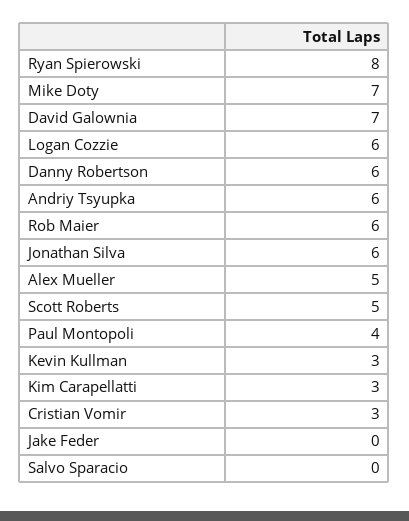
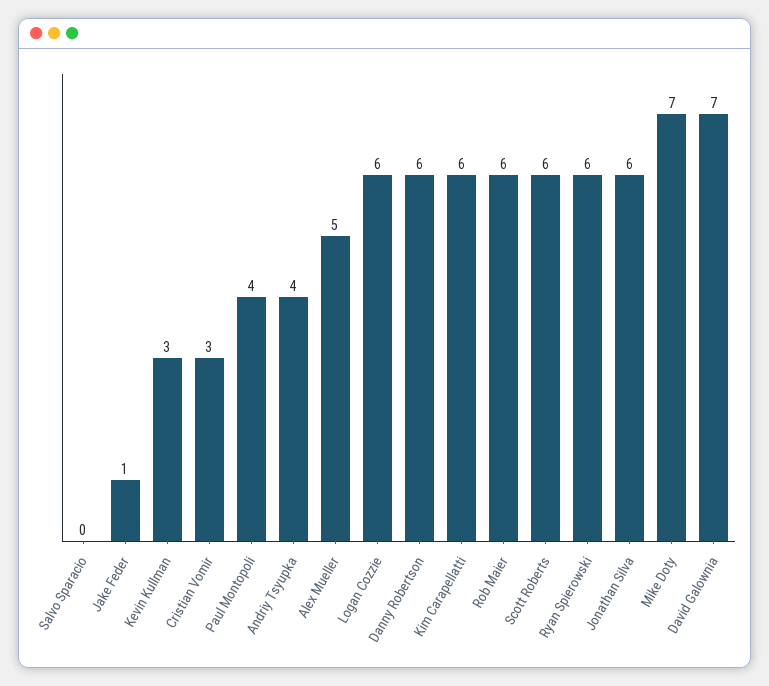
  {
-   "Ryan Spierowski": 8,
+   "Ryan Spierowski": 6,
    "Mike Doty": 7,
    "David Galownia": 7,
    "Logan Cozzie": 6,
    "Danny Robertson": 6,
-   "Andriy Tsyupka": 6,
+   "Andriy Tsyupka": 4,
    "Rob Maier": 6,
    "Jonathan Silva": 6,
    "Alex Mueller": 5,
-   "Scott Roberts": 5,
+   "Scott Roberts": 6,
    "Paul Montopoli": 4,
    "Kevin Kullman": 3,
-   "Kim Carapellatti": 3,
+   "Kim Carapellatti": 6,
    "Cristian Vomir": 3,
-   "Jake Feder": 0,
+   "Jake Feder": 1,
    "Salvo Sparacio": 0
  }

